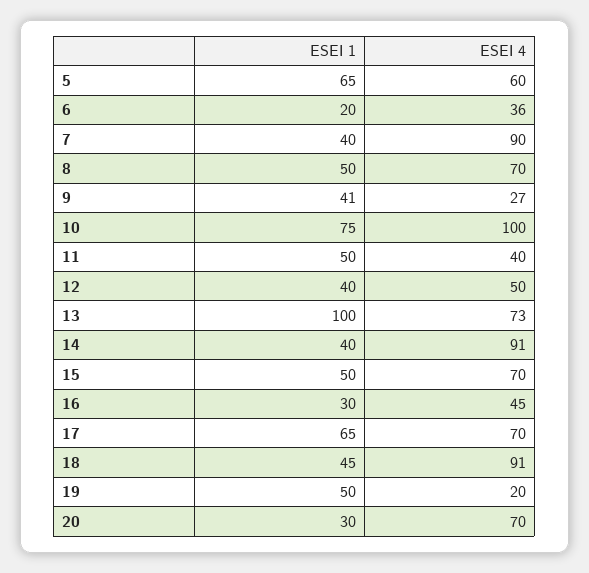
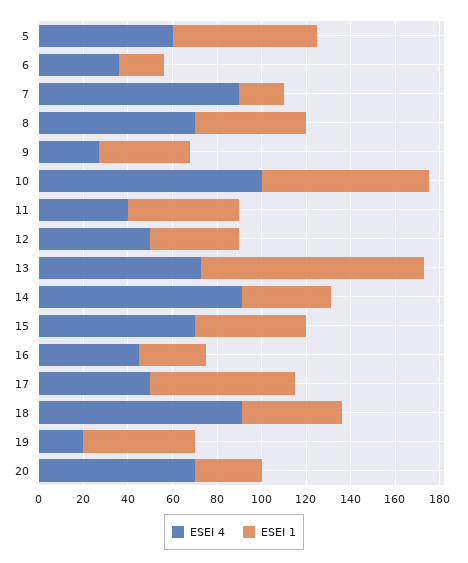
  {
    "ESEI 1": {
      "5": 65,
      "6": 20,
-     "7": 40,
+     "7": 20,
      "8": 50,
      "9": 41,
      "10": 75,
      "11": 50,
      "12": 40,
      "13": 100,
      "14": 40,
      "15": 50,
      "16": 30,
      "17": 65,
      "18": 45,
      "19": 50,
      "20": 30
    },
    "ESEI 4": {
      "5": 60,
      "6": 36,
      "7": 90,
      "8": 70,
      "9": 27,
      "10": 100,
      "11": 40,
      "12": 50,
      "13": 73,
      "14": 91,
      "15": 70,
      "16": 45,
-     "17": 70,
+     "17": 50,
      "18": 91,
      "19": 20,
      "20": 70
    }
  }

